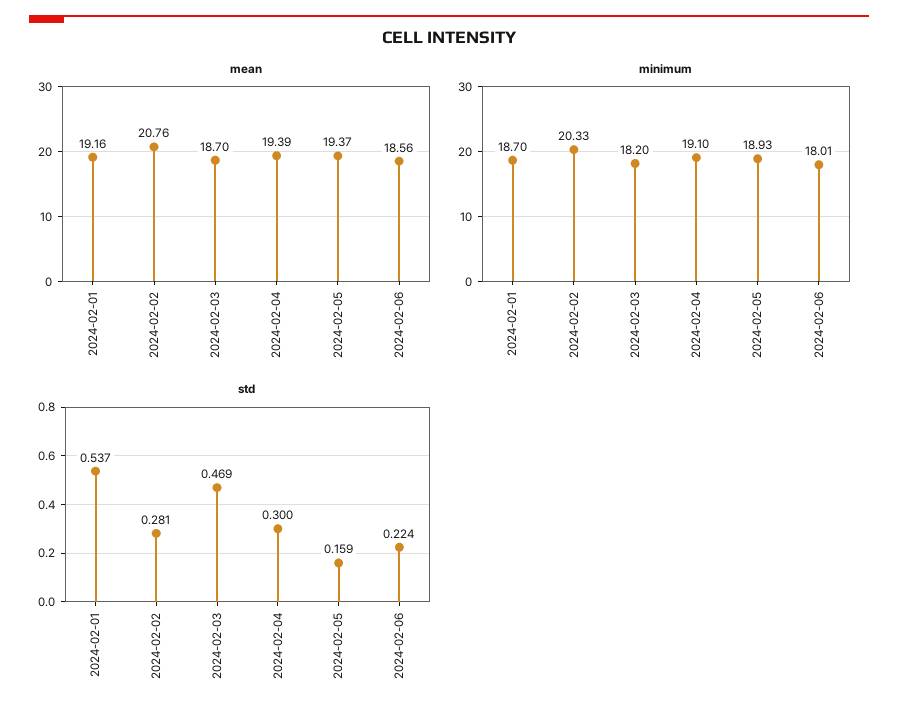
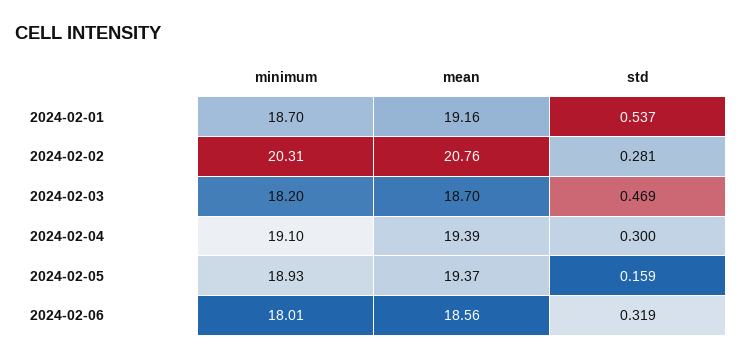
  {
    "mean": {
      "2024-02-01": 19.16,
      "2024-02-02": 20.76,
      "2024-02-03": 18.7,
      "2024-02-04": 19.39,
      "2024-02-05": 19.37,
      "2024-02-06": 18.56
    },
    "minimum": {
      "2024-02-01": 18.7,
-     "2024-02-02": 20.33,
+     "2024-02-02": 20.31,
      "2024-02-03": 18.2,
      "2024-02-04": 19.1,
      "2024-02-05": 18.93,
      "2024-02-06": 18.01
    },
    "std": {
      "2024-02-01": 0.537,
      "2024-02-02": 0.281,
      "2024-02-03": 0.469,
      "2024-02-04": 0.3,
      "2024-02-05": 0.159,
-     "2024-02-06": 0.224
+     "2024-02-06": 0.319
    }
  }

